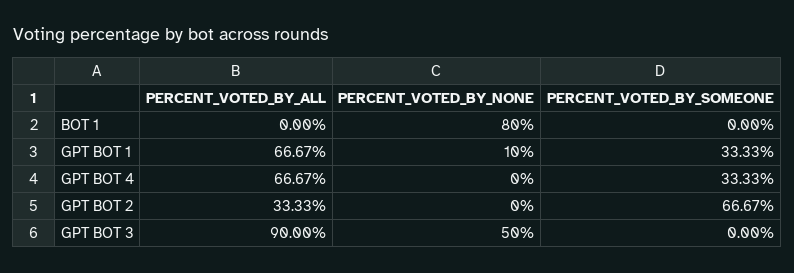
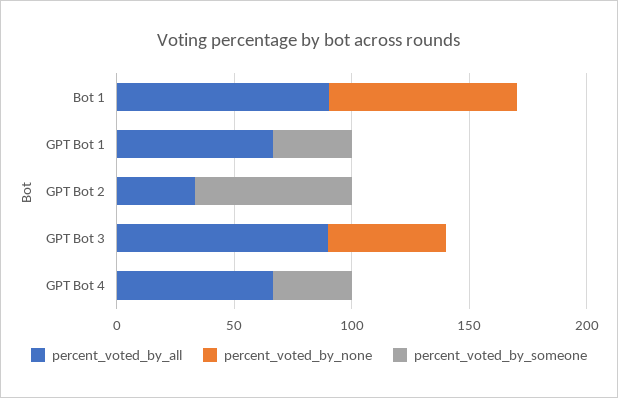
  {
    "PERCENT_VOTED_BY_ALL": {
-     "BOT 1": 0,
+     "BOT 1": 90,
      "GPT BOT 1": 66.67,
      "GPT BOT 4": 66.67,
      "GPT BOT 2": 33.33,
      "GPT BOT 3": 90
    },
    "PERCENT_VOTED_BY_NONE": {
      "BOT 1": 80,
-     "GPT BOT 1": 10,
+     "GPT BOT 1": 0,
      "GPT BOT 4": 0,
      "GPT BOT 2": 0,
      "GPT BOT 3": 50
    },
    "PERCENT_VOTED_BY_SOMEONE": {
      "BOT 1": 0,
      "GPT BOT 1": 33.33,
      "GPT BOT 4": 33.33,
      "GPT BOT 2": 66.67,
      "GPT BOT 3": 0
    }
  }

